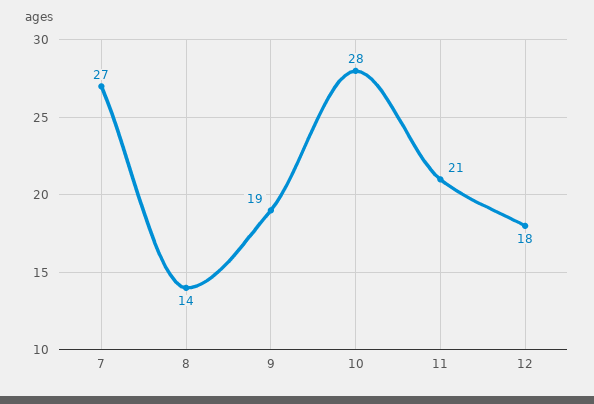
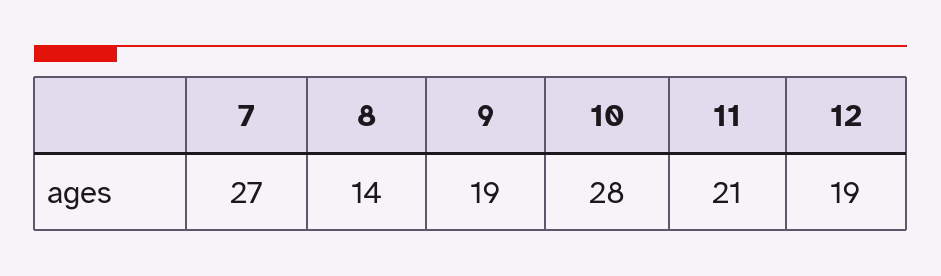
  {
    "7": 27,
    "8": 14,
    "9": 19,
    "10": 28,
    "11": 21,
-   "12": 18
+   "12": 19
  }

